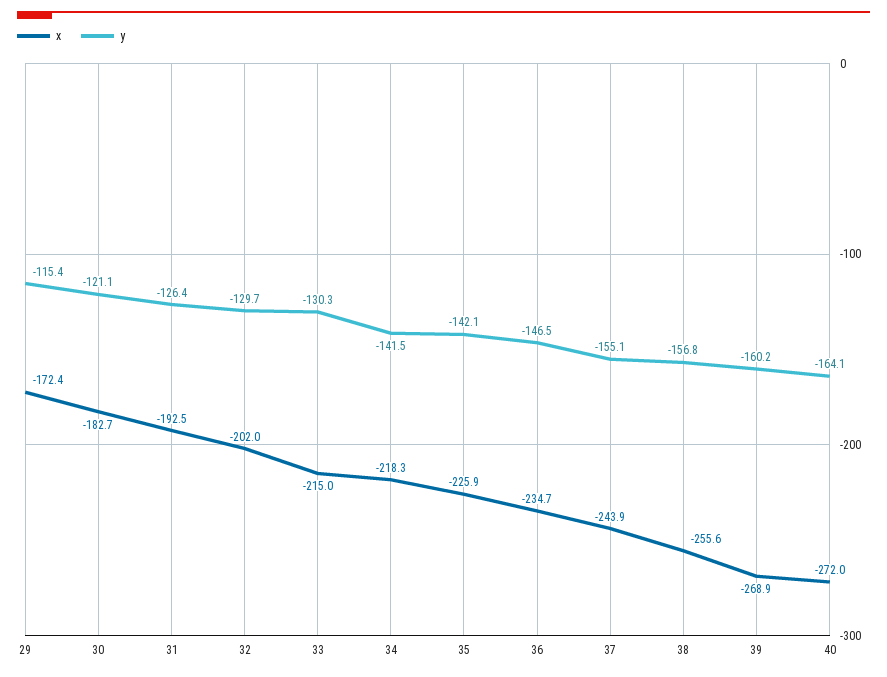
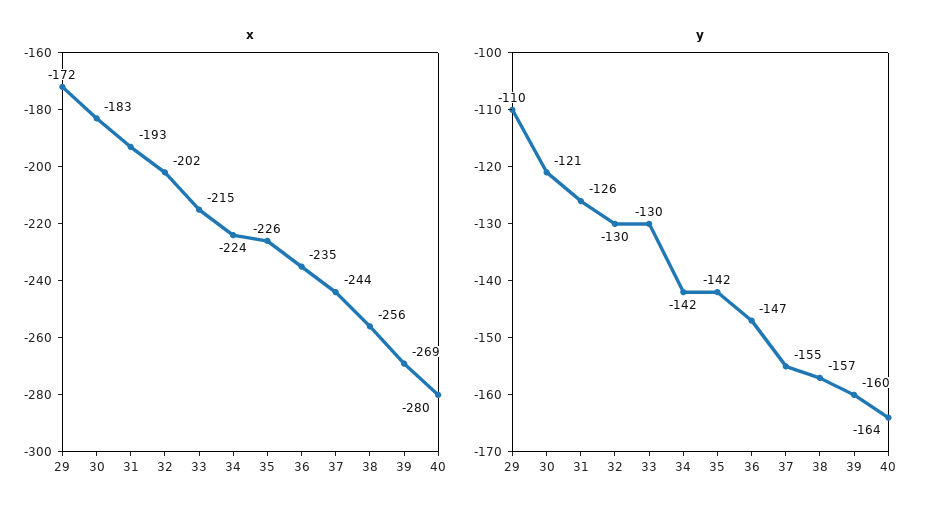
  {
    "x": {
      "29": -172.4,
      "30": -182.7,
      "31": -192.5,
      "32": -202,
      "33": -215,
-     "34": -218.3,
+     "34": -224,
      "35": -225.9,
      "36": -234.7,
      "37": -243.9,
      "38": -255.6,
      "39": -268.9,
-     "40": -272
+     "40": -280
    },
    "y": {
-     "29": -115.4,
+     "29": -110,
      "30": -121.1,
      "31": -126.4,
      "32": -129.7,
      "33": -130.3,
      "34": -141.5,
      "35": -142.1,
      "36": -146.5,
      "37": -155.1,
      "38": -156.8,
      "39": -160.2,
      "40": -164.1
    }
  }

